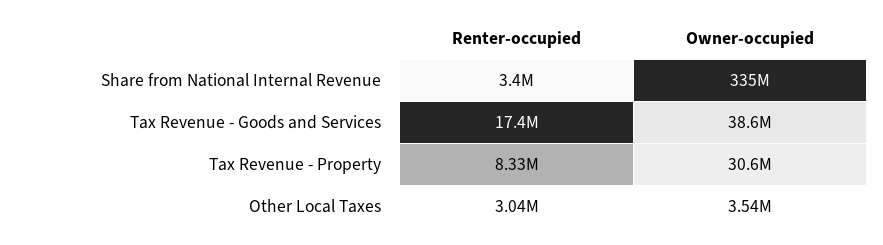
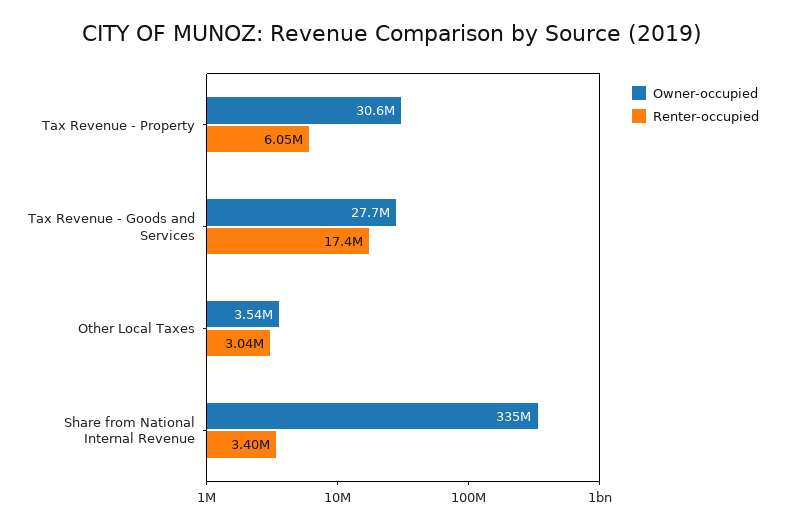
  {
    "Renter-occupied": {
      "Share from National Internal Revenue": 3400000,
      "Tax Revenue - Goods and Services": 17400000,
-     "Tax Revenue - Property": 8330000,
+     "Tax Revenue - Property": 6050000,
      "Other Local Taxes": 3040000
    },
    "Owner-occupied": {
      "Share from National Internal Revenue": 335000000,
-     "Tax Revenue - Goods and Services": 38600000,
+     "Tax Revenue - Goods and Services": 27700000,
      "Tax Revenue - Property": 30600000,
      "Other Local Taxes": 3540000
    }
  }

